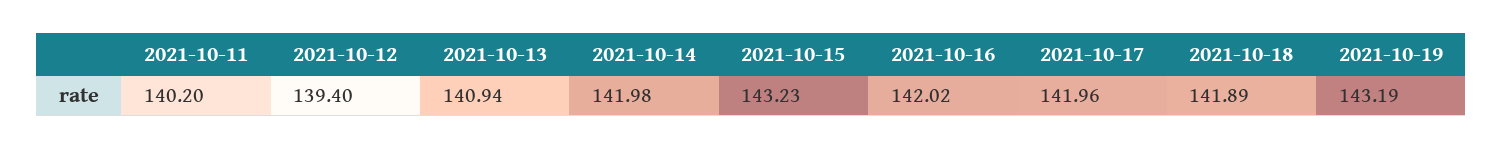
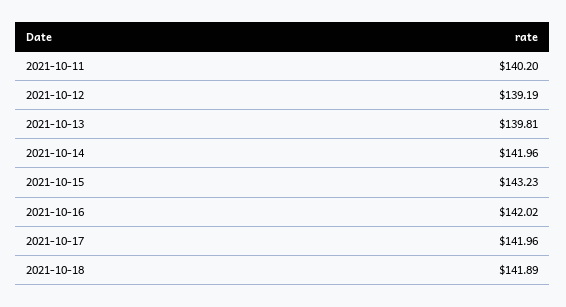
  {
    "2021-10-11": 140.2,
-   "2021-10-12": 139.4,
+   "2021-10-12": 139.19,
-   "2021-10-13": 140.94,
+   "2021-10-13": 139.81,
-   "2021-10-14": 141.98,
+   "2021-10-14": 141.96,
    "2021-10-15": 143.23,
    "2021-10-16": 142.02,
    "2021-10-17": 141.96,
-   "2021-10-18": 141.89,
+   "2021-10-18": 141.89
-   "2021-10-19": 143.19
  }

